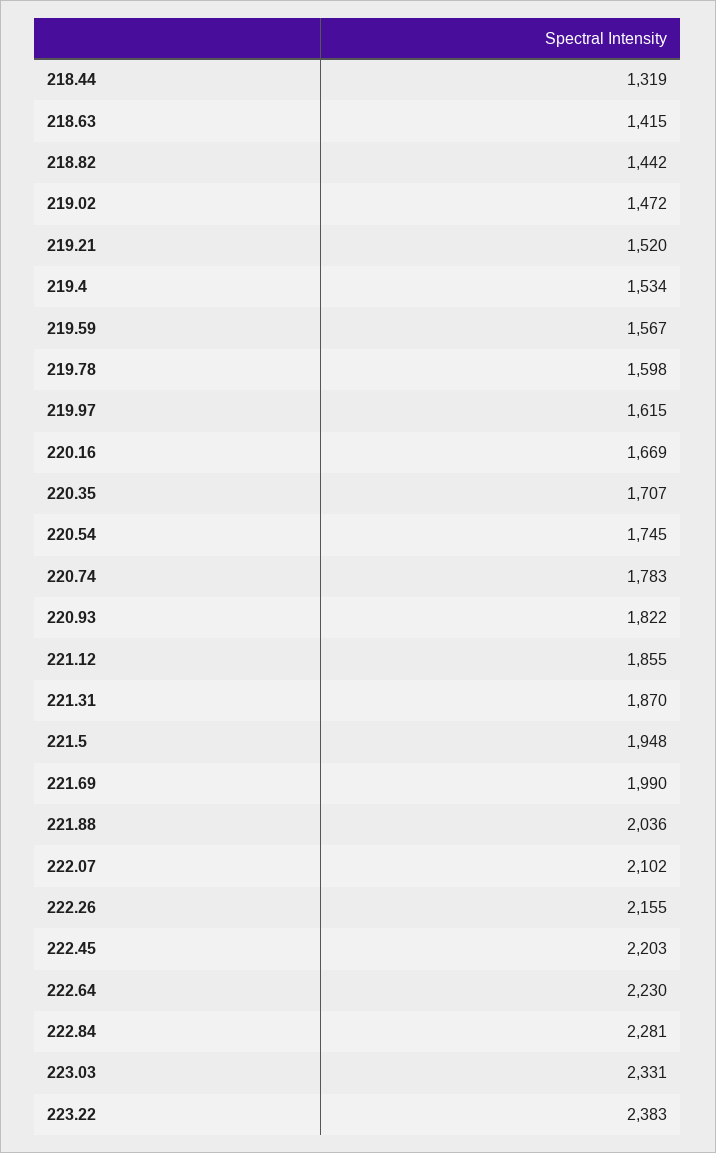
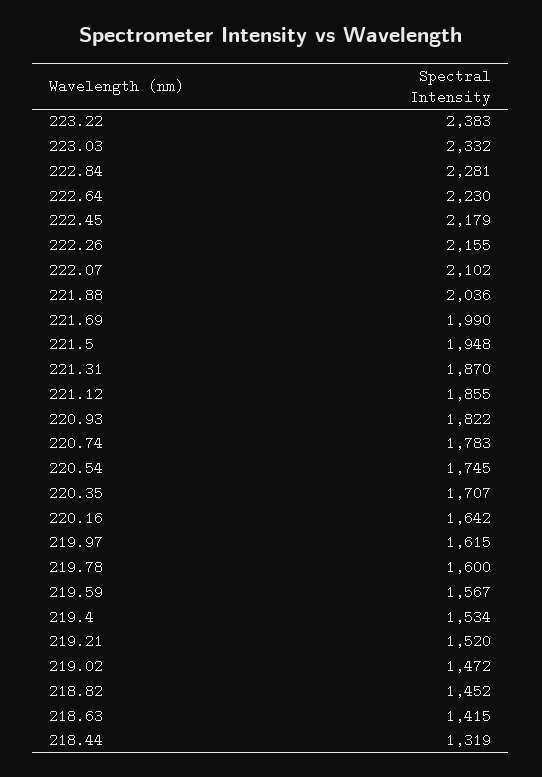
  {
    "218.44": 1319,
    "218.63": 1415,
-   "218.82": 1442,
+   "218.82": 1452,
    "219.02": 1472,
    "219.21": 1520,
    "219.4": 1534,
    "219.59": 1567,
-   "219.78": 1598,
+   "219.78": 1600,
    "219.97": 1615,
-   "220.16": 1669,
+   "220.16": 1642,
    "220.35": 1707,
    "220.54": 1745,
    "220.74": 1783,
    "220.93": 1822,
    "221.12": 1855,
    "221.31": 1870,
    "221.5": 1948,
    "221.69": 1990,
    "221.88": 2036,
    "222.07": 2102,
    "222.26": 2155,
-   "222.45": 2203,
+   "222.45": 2179,
    "222.64": 2230,
    "222.84": 2281,
-   "223.03": 2331,
+   "223.03": 2332,
    "223.22": 2383
  }

